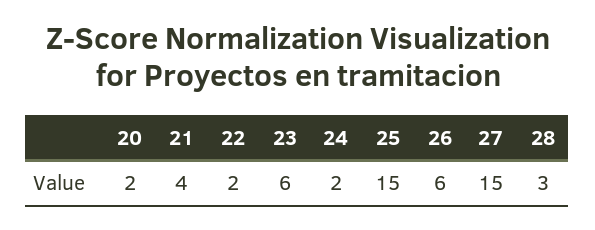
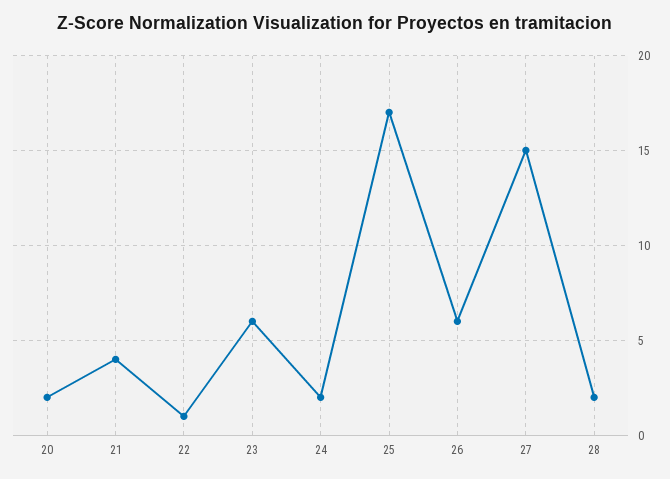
  {
    "20": 2,
    "21": 4,
-   "22": 2,
+   "22": 1,
    "23": 6,
    "24": 2,
-   "25": 15,
+   "25": 17,
    "26": 6,
    "27": 15,
-   "28": 3
+   "28": 2
  }

